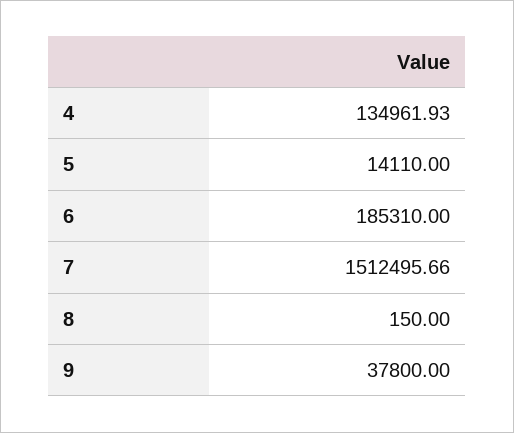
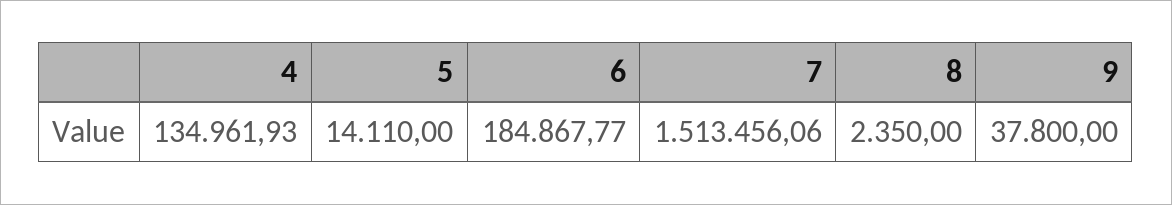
  {
    "4": 134961.93,
    "5": 14110,
-   "6": 185310,
+   "6": 184867.77,
-   "7": 1512495.66,
+   "7": 1513456.06,
-   "8": 150,
+   "8": 2350,
    "9": 37800
  }

